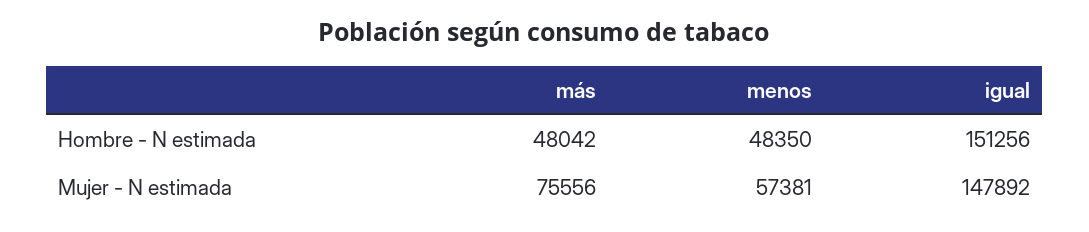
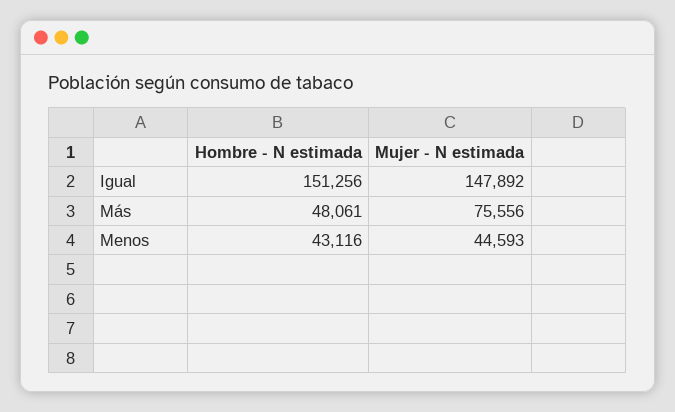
  {
    "más": {
-     "Hombre - N estimada": 48042,
+     "Hombre - N estimada": 48061,
      "Mujer - N estimada": 75556
    },
    "menos": {
-     "Hombre - N estimada": 48350,
+     "Hombre - N estimada": 43116,
-     "Mujer - N estimada": 57381
+     "Mujer - N estimada": 44593
    },
    "igual": {
      "Hombre - N estimada": 151256,
      "Mujer - N estimada": 147892
    }
  }

